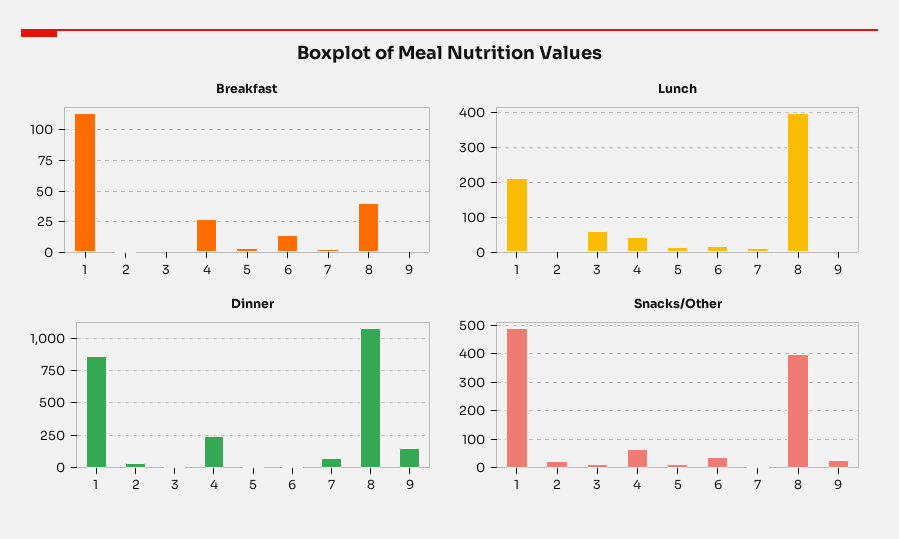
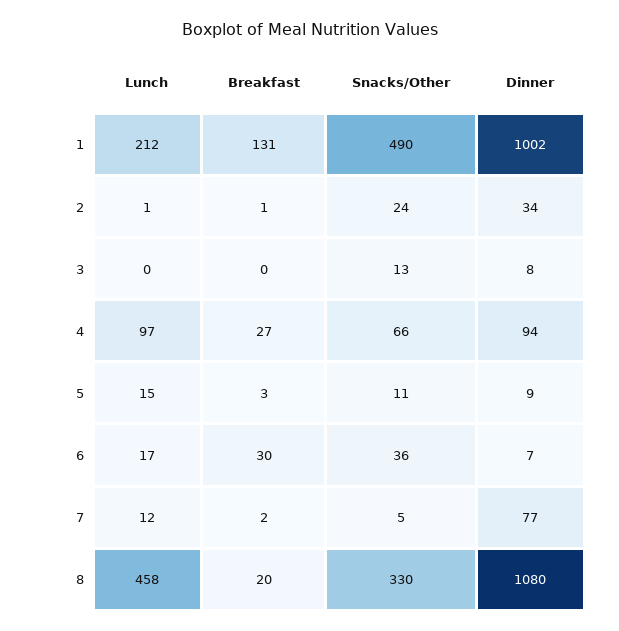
  {
    "Breakfast": {
-     "1": 115,
+     "1": 131,
      "2": 1,
      "3": 0,
      "4": 27,
      "5": 3,
-     "6": 15,
+     "6": 30,
      "7": 2,
-     "8": 40,
+     "8": 20
-     "9": 0
    },
    "Lunch": {
      "1": 212,
      "2": 1,
-     "3": 60,
+     "3": 0,
-     "4": 40,
+     "4": 97,
      "5": 15,
      "6": 17,
      "7": 12,
-     "8": 400,
+     "8": 458
-     "9": 0
    },
    "Dinner": {
-     "1": 850,
+     "1": 1002,
      "2": 34,
      "3": 8,
-     "4": 250,
+     "4": 94,
      "5": 9,
      "6": 7,
      "7": 77,
-     "8": 1080,
+     "8": 1080
-     "9": 150
    },
    "Snacks/Other": {
      "1": 490,
      "2": 24,
      "3": 13,
      "4": 66,
      "5": 11,
      "6": 36,
      "7": 5,
-     "8": 400,
+     "8": 330
-     "9": 25
    }
  }

